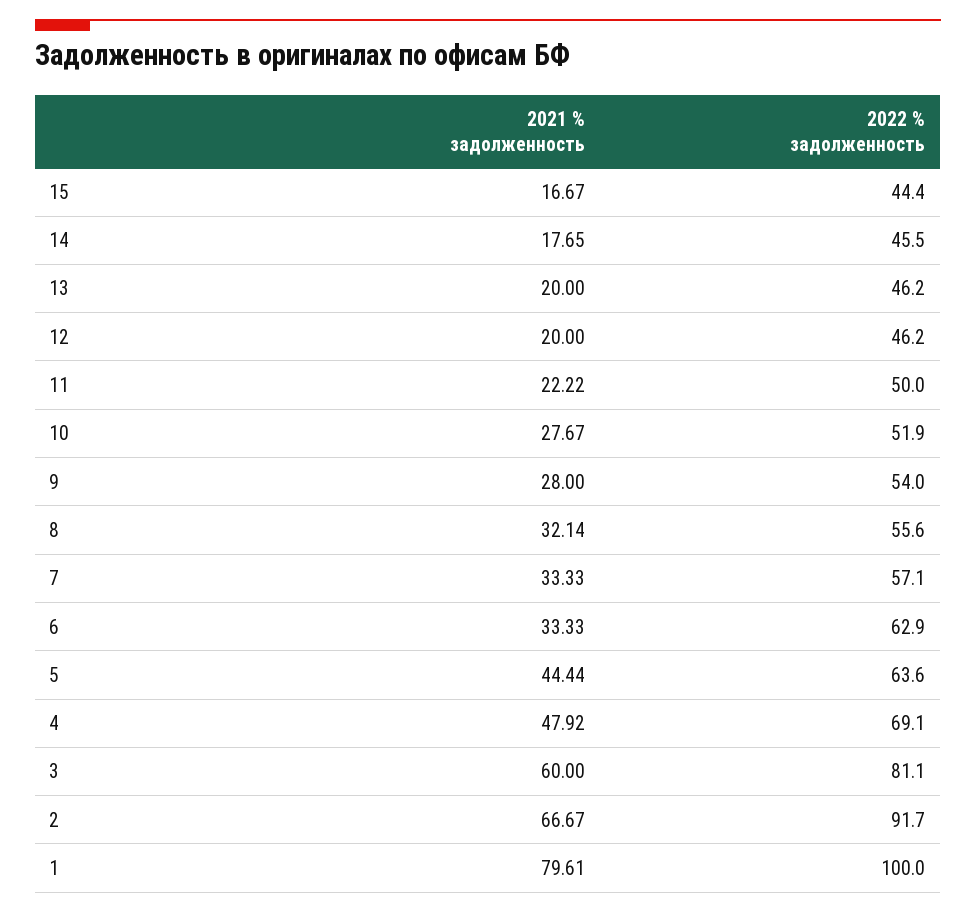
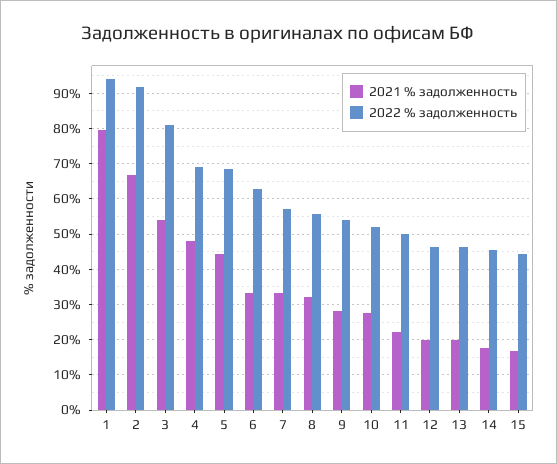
  {
    "2021 % задолженность": {
      "15": 16.67,
      "14": 17.65,
      "13": 20,
      "12": 20,
      "11": 22.22,
      "10": 27.67,
      "9": 28,
      "8": 32.14,
      "7": 33.33,
      "6": 33.33,
      "5": 44.44,
      "4": 47.92,
-     "3": 60,
+     "3": 54,
      "2": 66.67,
      "1": 79.61
    },
    "2022 % задолженность": {
      "15": 44.4,
      "14": 45.5,
      "13": 46.2,
      "12": 46.2,
      "11": 50,
      "10": 51.9,
      "9": 54,
      "8": 55.6,
      "7": 57.1,
      "6": 62.9,
-     "5": 63.6,
+     "5": 68,
      "4": 69.1,
      "3": 81.1,
      "2": 91.7,
-     "1": 100
+     "1": 94
    }
  }

